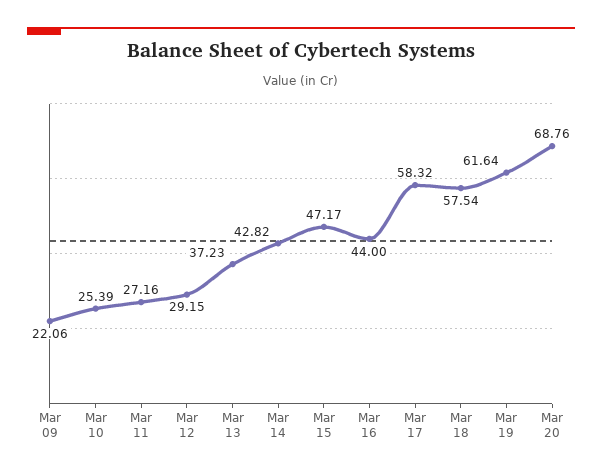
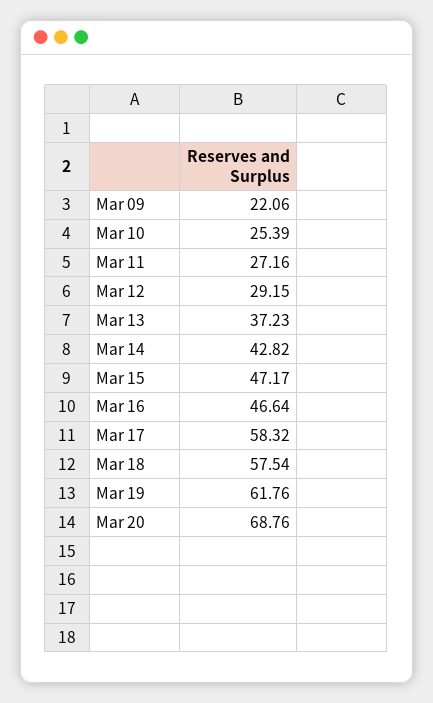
  {
    "Mar 09": 22.06,
    "Mar 10": 25.39,
    "Mar 11": 27.16,
    "Mar 12": 29.15,
    "Mar 13": 37.23,
    "Mar 14": 42.82,
    "Mar 15": 47.17,
-   "Mar 16": 44,
+   "Mar 16": 46.64,
    "Mar 17": 58.32,
    "Mar 18": 57.54,
-   "Mar 19": 61.64,
+   "Mar 19": 61.76,
    "Mar 20": 68.76
  }

